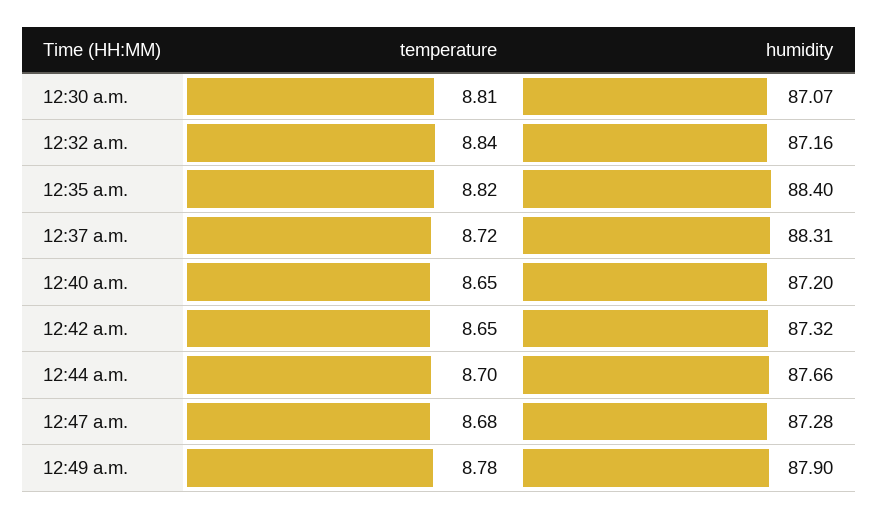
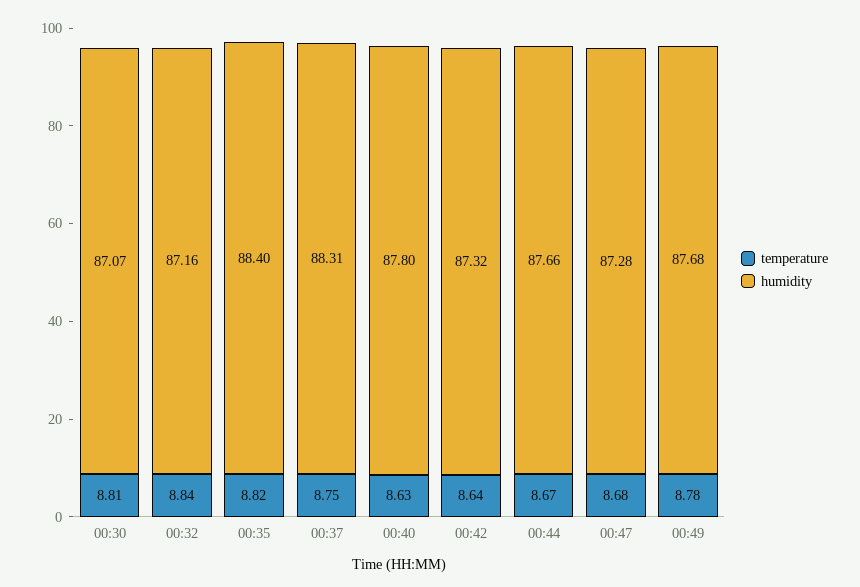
  {
    "temperature": {
      "12:30 a.m.": 8.81,
      "12:32 a.m.": 8.84,
      "12:35 a.m.": 8.82,
-     "12:37 a.m.": 8.72,
+     "12:37 a.m.": 8.75,
-     "12:40 a.m.": 8.65,
+     "12:40 a.m.": 8.63,
-     "12:42 a.m.": 8.65,
+     "12:42 a.m.": 8.64,
-     "12:44 a.m.": 8.7,
+     "12:44 a.m.": 8.67,
      "12:47 a.m.": 8.68,
      "12:49 a.m.": 8.78
    },
    "humidity": {
      "12:30 a.m.": 87.07,
      "12:32 a.m.": 87.16,
      "12:35 a.m.": 88.4,
      "12:37 a.m.": 88.31,
-     "12:40 a.m.": 87.2,
+     "12:40 a.m.": 87.8,
      "12:42 a.m.": 87.32,
      "12:44 a.m.": 87.66,
      "12:47 a.m.": 87.28,
-     "12:49 a.m.": 87.9
+     "12:49 a.m.": 87.68
    }
  }

